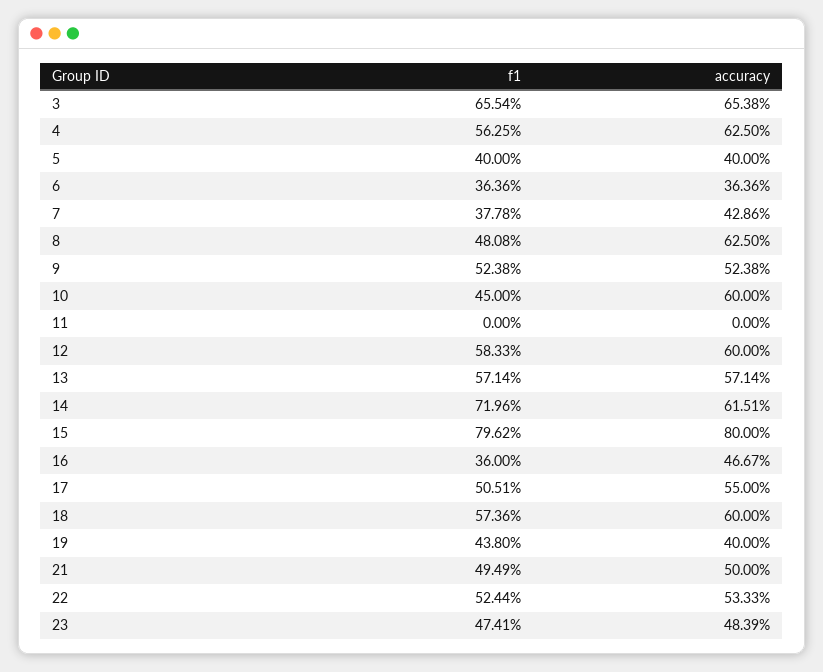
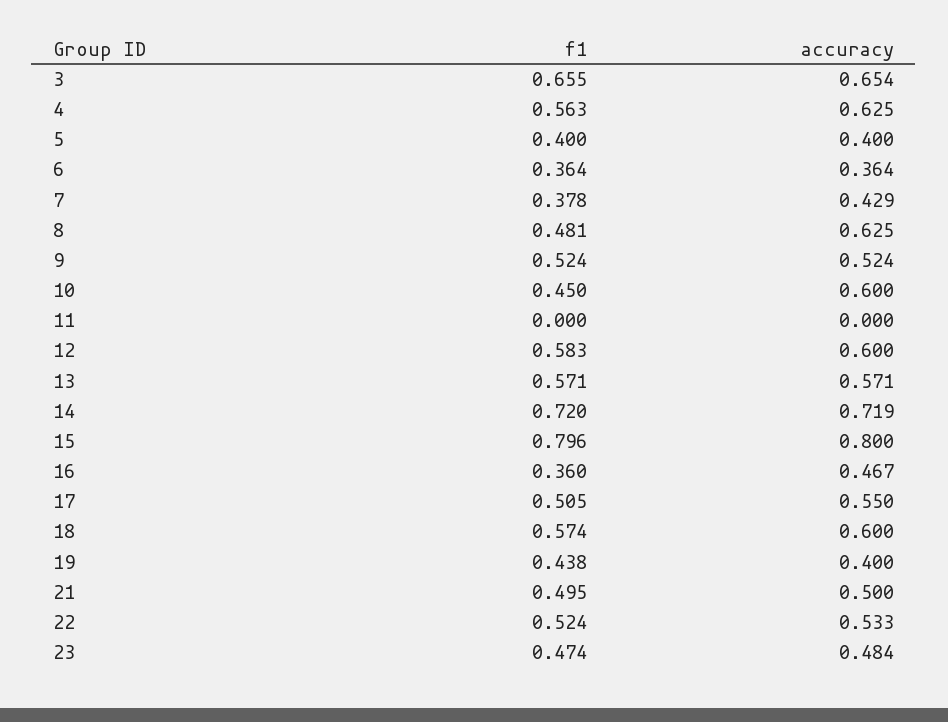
  {
    "f1": {
      "3": 0.6554,
      "4": 0.5625,
      "5": 0.4,
      "6": 0.3636,
      "7": 0.3778,
      "8": 0.4808,
      "9": 0.5238,
      "10": 0.45,
      "11": 0,
      "12": 0.5833,
      "13": 0.5714,
      "14": 0.7196,
      "15": 0.7962,
      "16": 0.36,
      "17": 0.5051,
      "18": 0.5736,
      "19": 0.438,
      "21": 0.4949,
      "22": 0.5244,
      "23": 0.4741
    },
    "accuracy": {
      "3": 0.6538,
      "4": 0.625,
      "5": 0.4,
      "6": 0.3636,
      "7": 0.4286,
      "8": 0.625,
      "9": 0.5238,
      "10": 0.6,
      "11": 0,
      "12": 0.6,
      "13": 0.5714,
-     "14": 0.6151,
+     "14": 0.719,
      "15": 0.8,
      "16": 0.4667,
      "17": 0.55,
      "18": 0.6,
      "19": 0.4,
      "21": 0.5,
      "22": 0.5333,
      "23": 0.4839
    }
  }

